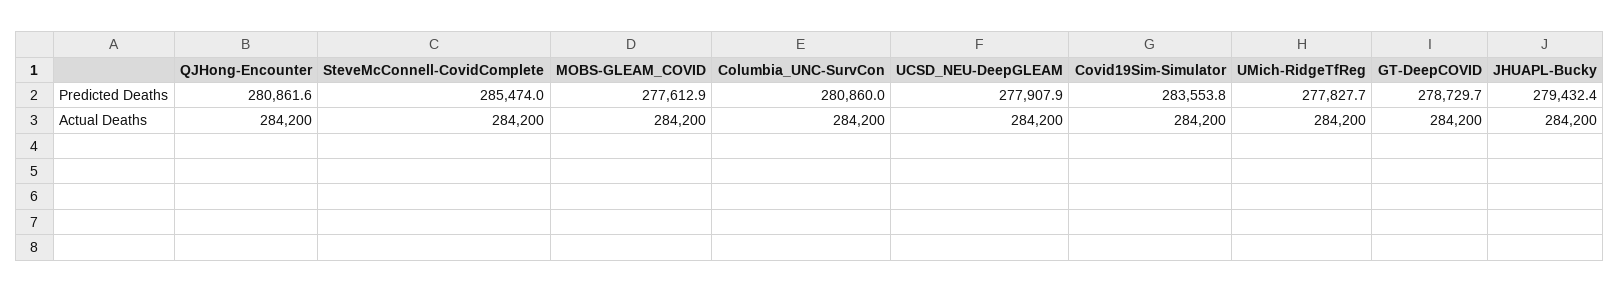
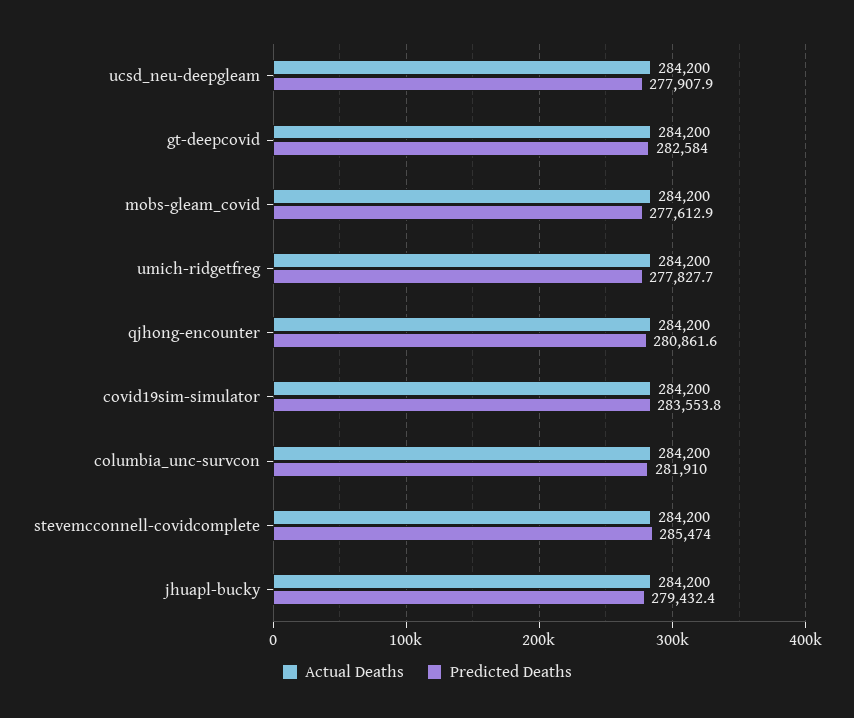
  {
    "Predicted Deaths": {
      "QJHong-Encounter": 280861.6,
      "SteveMcConnell-CovidComplete": 285474,
      "MOBS-GLEAM_COVID": 277612.9,
-     "Columbia_UNC-SurvCon": 280860,
+     "Columbia_UNC-SurvCon": 281910,
      "UCSD_NEU-DeepGLEAM": 277907.9,
      "Covid19Sim-Simulator": 283553.8,
      "UMich-RidgeTfReg": 277827.7,
-     "GT-DeepCOVID": 278729.7,
+     "GT-DeepCOVID": 282584,
      "JHUAPL-Bucky": 279432.4
    },
    "Actual Deaths": {
      "QJHong-Encounter": 284200,
      "SteveMcConnell-CovidComplete": 284200,
      "MOBS-GLEAM_COVID": 284200,
      "Columbia_UNC-SurvCon": 284200,
      "UCSD_NEU-DeepGLEAM": 284200,
      "Covid19Sim-Simulator": 284200,
      "UMich-RidgeTfReg": 284200,
      "GT-DeepCOVID": 284200,
      "JHUAPL-Bucky": 284200
    }
  }

